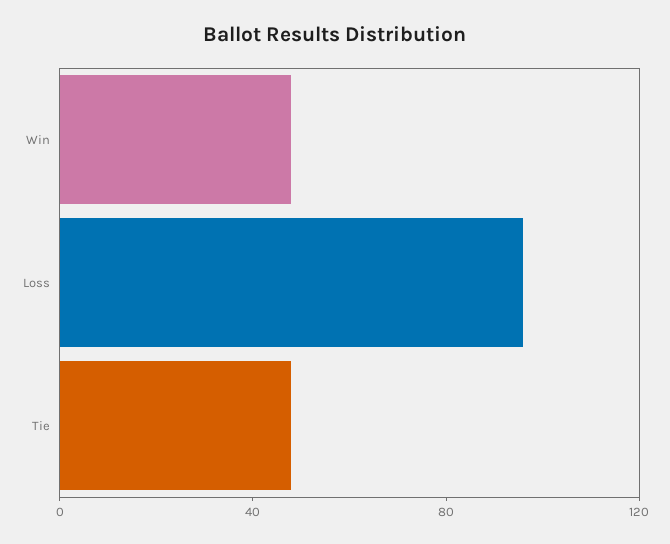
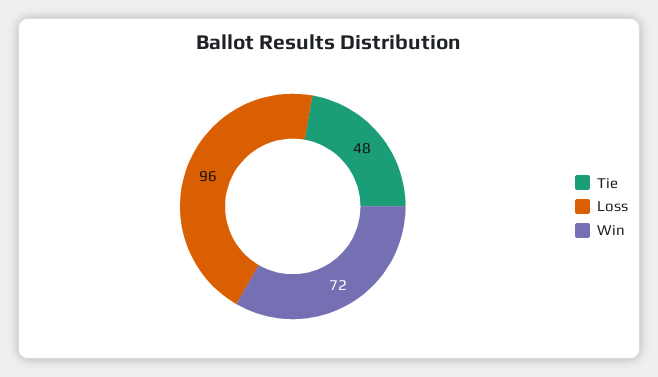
  {
-   "Win": 50,
+   "Win": 72,
    "Loss": 96,
    "Tie": 48
  }

